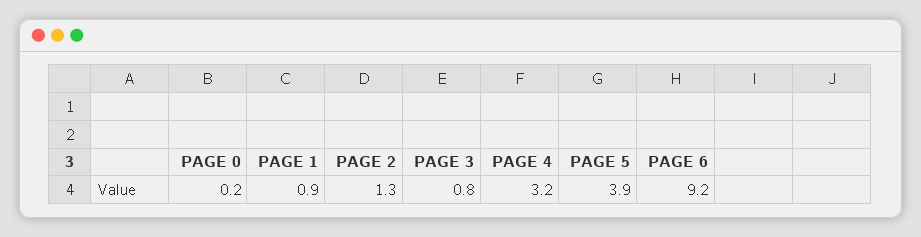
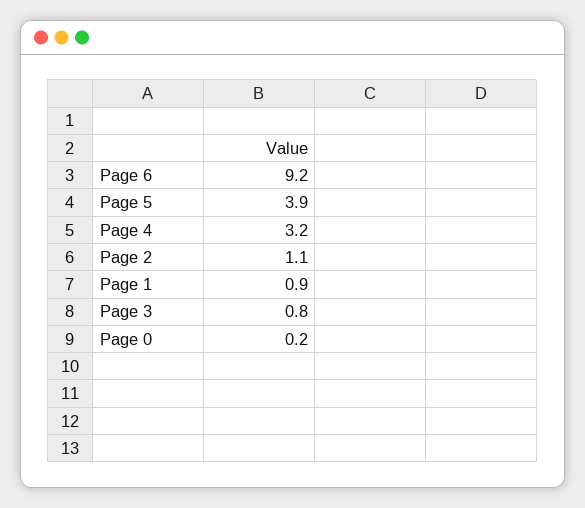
  {
    "PAGE 0": 0.2,
    "PAGE 1": 0.9,
-   "PAGE 2": 1.3,
+   "PAGE 2": 1.1,
    "PAGE 3": 0.8,
    "PAGE 4": 3.2,
    "PAGE 5": 3.9,
    "PAGE 6": 9.2
  }

